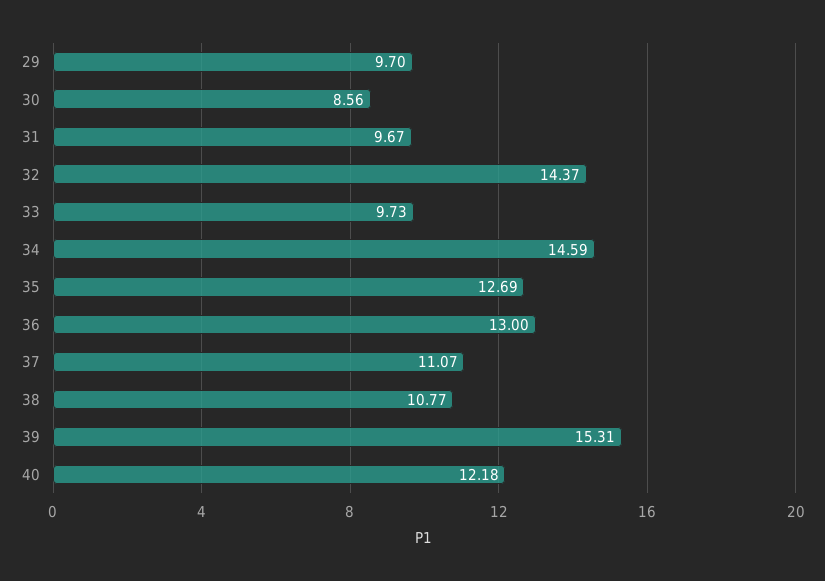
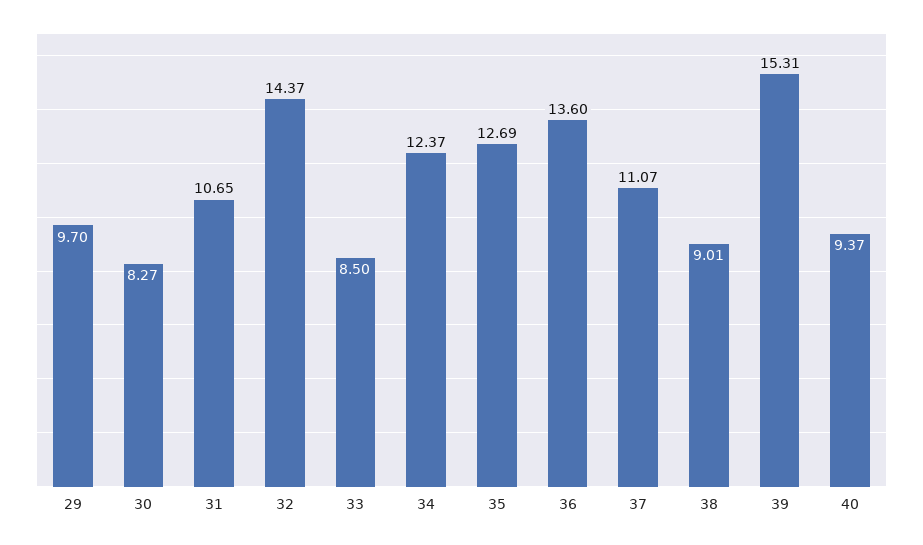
  {
    "29": 9.7,
-   "30": 8.56,
+   "30": 8.27,
-   "31": 9.67,
+   "31": 10.65,
    "32": 14.37,
-   "33": 9.73,
+   "33": 8.5,
-   "34": 14.59,
+   "34": 12.37,
    "35": 12.69,
-   "36": 13,
+   "36": 13.6,
    "37": 11.07,
-   "38": 10.77,
+   "38": 9.01,
    "39": 15.31,
-   "40": 12.18
+   "40": 9.37
  }

